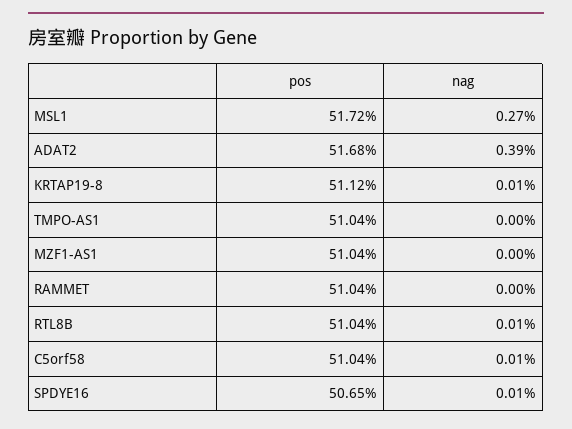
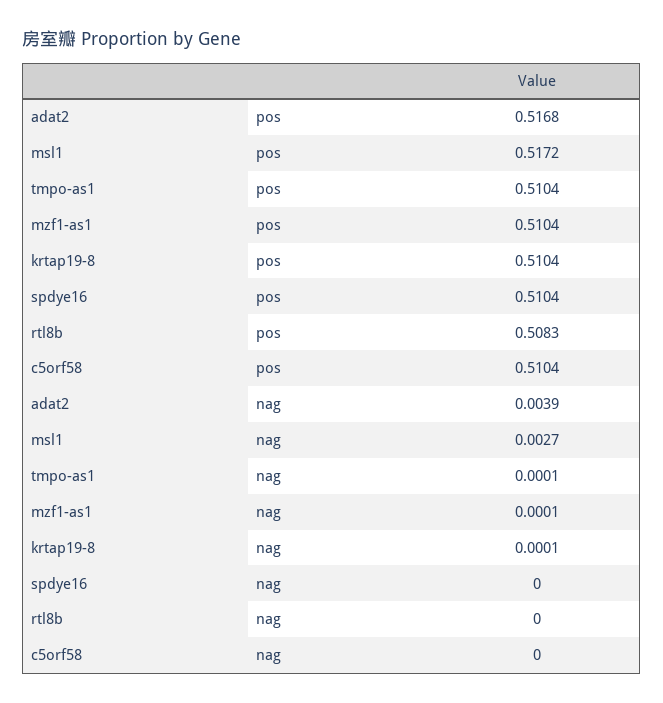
  {
    "pos": {
      "MSL1": 0.5172,
      "ADAT2": 0.5168,
-     "KRTAP19-8": 0.5112,
+     "KRTAP19-8": 0.5104,
      "TMPO-AS1": 0.5104,
      "MZF1-AS1": 0.5104,
-     "RAMMET": 0.5104,
-     "RTL8B": 0.5104,
+     "RTL8B": 0.5083,
      "C5orf58": 0.5104,
-     "SPDYE16": 0.5065
+     "SPDYE16": 0.5104
    },
    "nag": {
      "MSL1": 0.0027,
      "ADAT2": 0.0039,
      "KRTAP19-8": 0.0001,
-     "TMPO-AS1": 0,
+     "TMPO-AS1": 0.0001,
-     "MZF1-AS1": 0,
+     "MZF1-AS1": 0.0001,
-     "RAMMET": 0,
-     "RTL8B": 0.0001,
+     "RTL8B": 0,
-     "C5orf58": 0.0001,
+     "C5orf58": 0,
-     "SPDYE16": 0.0001
+     "SPDYE16": 0
    }
  }

